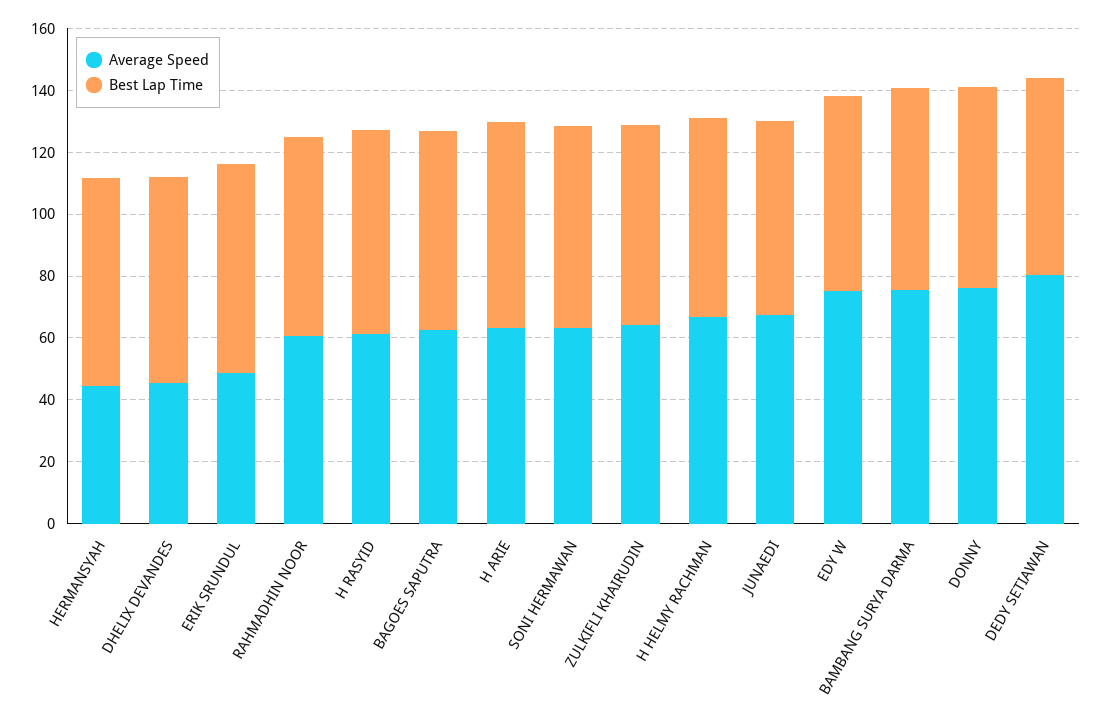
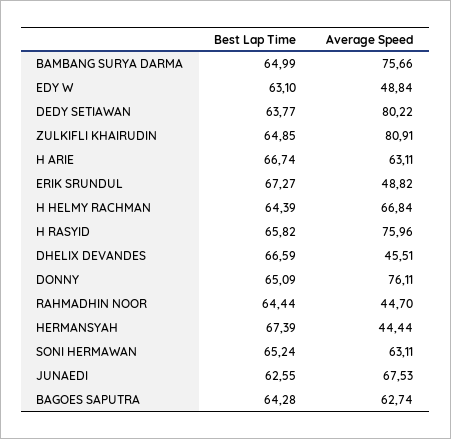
  {
    "Average Speed": {
      "HERMANSYAH": 44.44,
      "DHELIX DEVANDES": 45.51,
      "ERIK SRUNDUL": 48.82,
-     "RAHMADHIN NOOR": 60,
+     "RAHMADHIN NOOR": 44.7,
-     "H RASYID": 60,
+     "H RASYID": 75.96,
      "BAGOES SAPUTRA": 62.74,
      "H ARIE": 63.11,
      "SONI HERMAWAN": 63.11,
-     "ZULKIFLI KHAIRUDIN": 65,
+     "ZULKIFLI KHAIRUDIN": 80.91,
      "H HELMY RACHMAN": 66.84,
      "JUNAEDI": 67.53,
-     "EDY W": 75,
+     "EDY W": 48.84,
      "BAMBANG SURYA DARMA": 75.66,
      "DONNY": 76.11,
      "DEDY SETIAWAN": 80.22
    },
    "Best Lap Time": {
      "HERMANSYAH": 67.39,
      "DHELIX DEVANDES": 66.59,
      "ERIK SRUNDUL": 67.27,
      "RAHMADHIN NOOR": 64.44,
      "H RASYID": 65.82,
      "BAGOES SAPUTRA": 64.28,
      "H ARIE": 66.74,
      "SONI HERMAWAN": 65.24,
      "ZULKIFLI KHAIRUDIN": 64.85,
      "H HELMY RACHMAN": 64.39,
      "JUNAEDI": 62.55,
      "EDY W": 63.1,
      "BAMBANG SURYA DARMA": 64.99,
      "DONNY": 65.09,
      "DEDY SETIAWAN": 63.77
    }
  }

